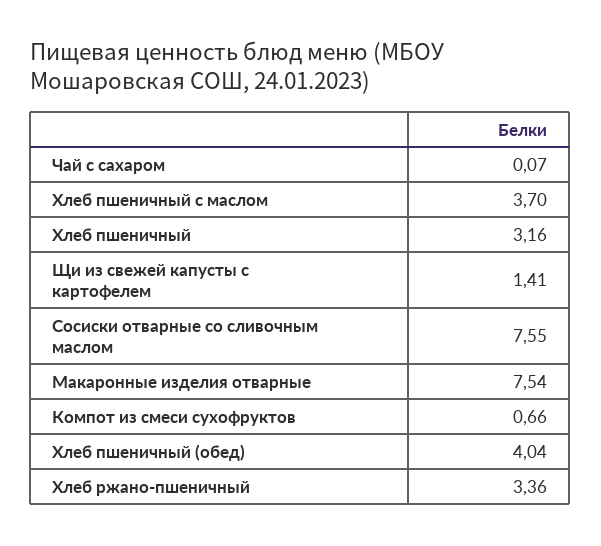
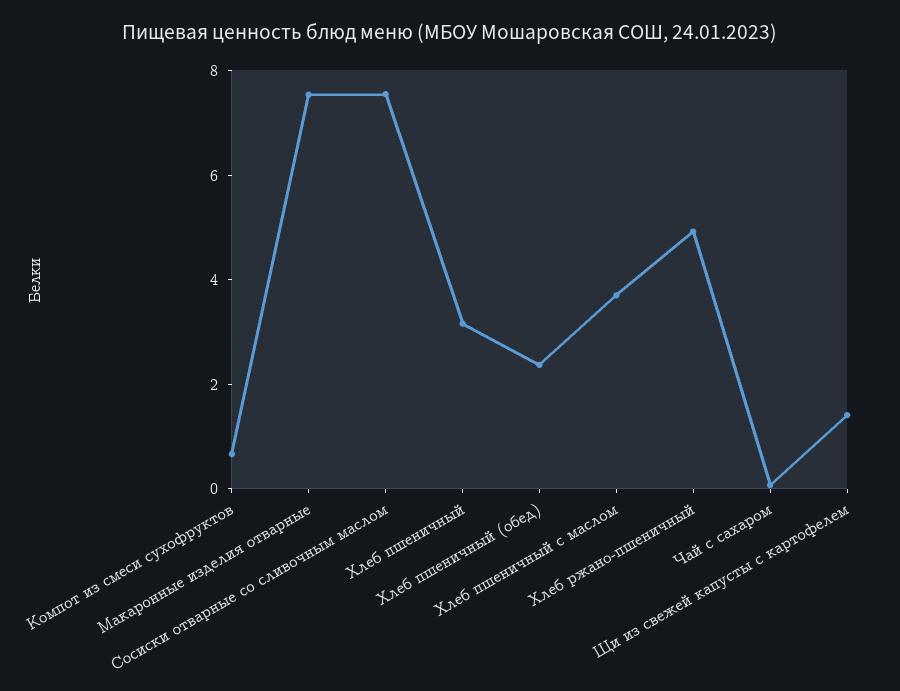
  {
    "Чай с сахаром": 0.07,
    "Хлеб пшеничный с маслом": 3.7,
    "Хлеб пшеничный": 3.16,
    "Щи из свежей капусты с картофелем": 1.41,
    "Сосиски отварные со сливочным маслом": 7.55,
    "Макаронные изделия отварные": 7.54,
    "Компот из смеси сухофруктов": 0.66,
-   "Хлеб пшеничный (обед)": 4.04,
+   "Хлеб пшеничный (обед)": 2.5,
-   "Хлеб ржано-пшеничный": 3.36
+   "Хлеб ржано-пшеничный": 5
  }

